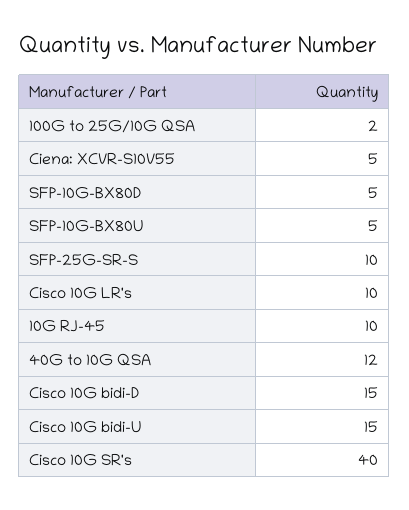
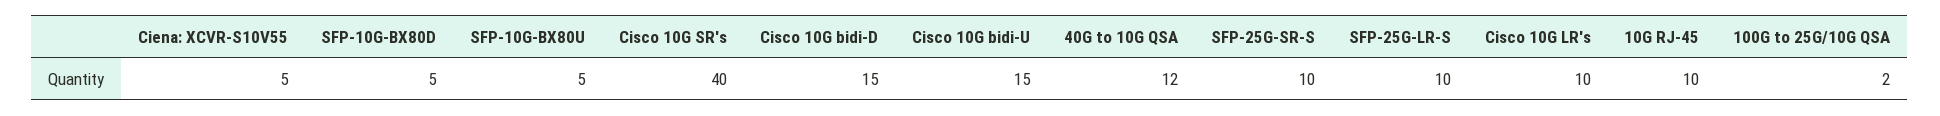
  {
    "100G to 25G/10G QSA": 2,
    "Ciena: XCVR-S10V55": 5,
    "SFP-10G-BX80D": 5,
    "SFP-10G-BX80U": 5,
    "SFP-25G-SR-S": 10,
    "Cisco 10G LR's": 10,
    "10G RJ-45": 10,
    "40G to 10G QSA": 12,
    "Cisco 10G bidi-D": 15,
    "Cisco 10G bidi-U": 15,
-   "Cisco 10G SR's": 40
+   "Cisco 10G SR's": 40,
+   "SFP-25G-LR-S": 10
  }

